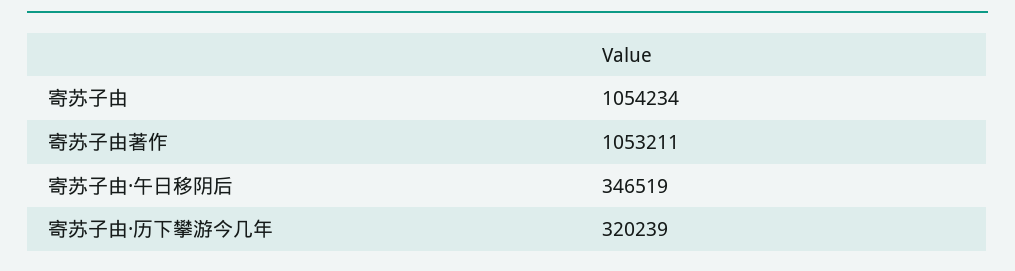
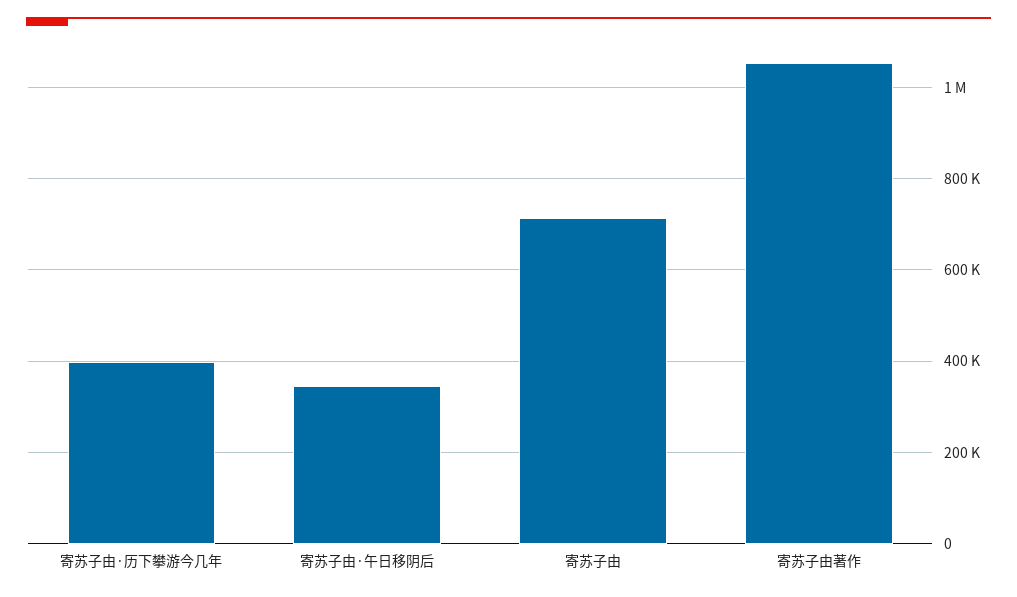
  {
-   "寄苏子由": 1054234,
+   "寄苏子由": 720000,
    "寄苏子由著作": 1053211,
    "寄苏子由·午日移阴后": 346519,
-   "寄苏子由·历下攀游今几年": 320239
+   "寄苏子由·历下攀游今几年": 400000
  }

